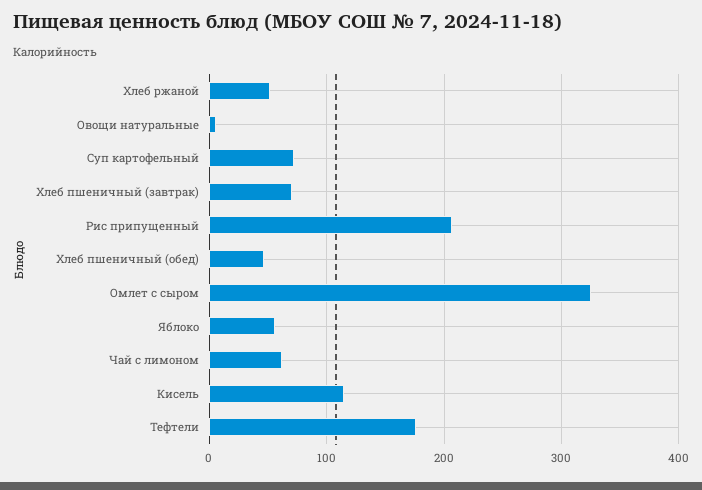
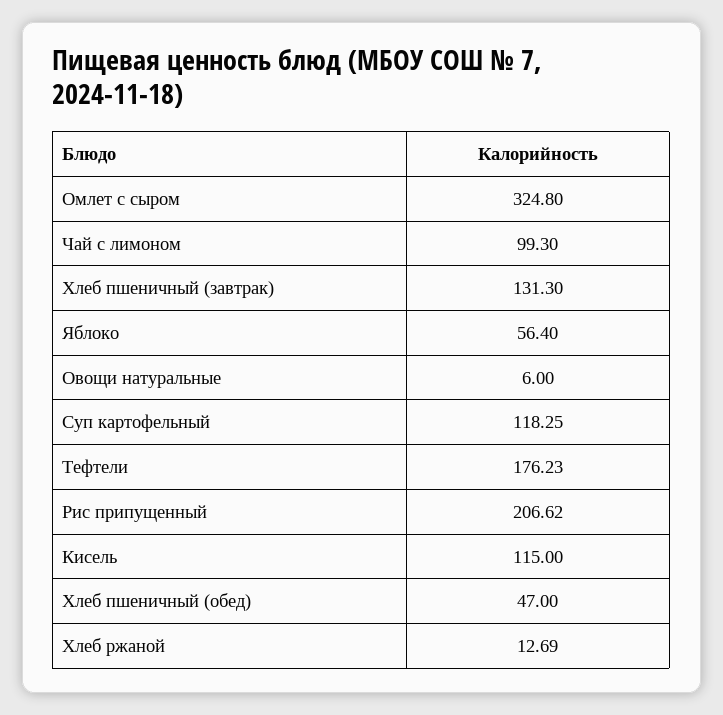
  {
-   "Хлеб ржаной": 50,
+   "Хлеб ржаной": 12.69,
    "Овощи натуральные": 6,
-   "Суп картофельный": 70,
+   "Суп картофельный": 118.25,
-   "Хлеб пшеничный (завтрак)": 70,
+   "Хлеб пшеничный (завтрак)": 131.3,
    "Рис припущенный": 206.62,
    "Хлеб пшеничный (обед)": 47,
    "Омлет с сыром": 324.8,
    "Яблоко": 56.4,
-   "Чай с лимоном": 60,
+   "Чай с лимоном": 99.3,
    "Кисель": 115,
    "Тефтели": 176.23
  }

